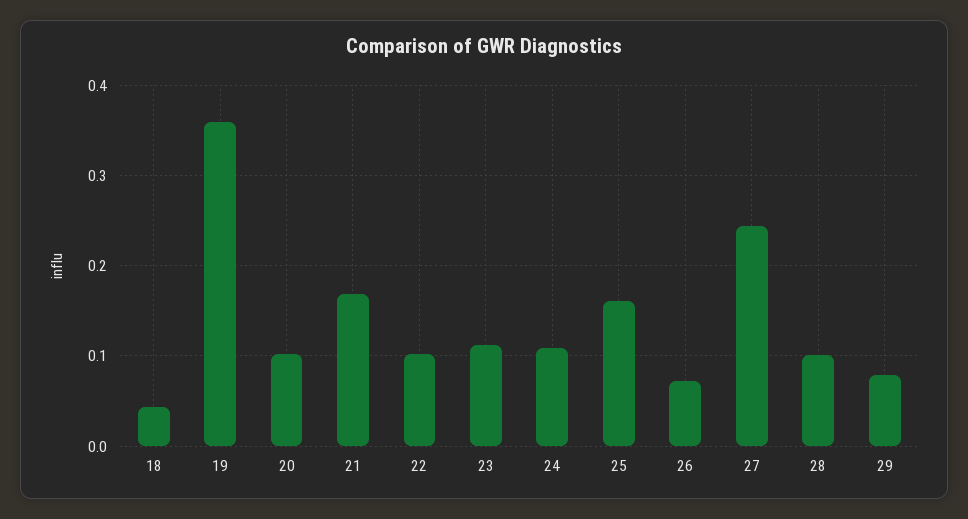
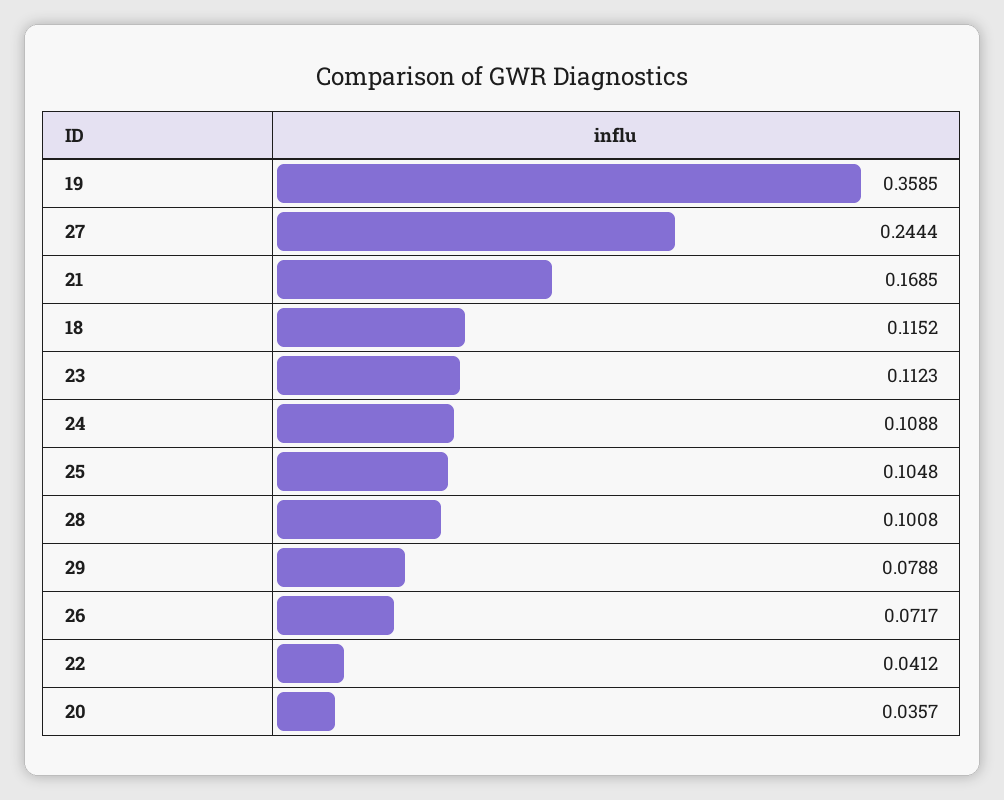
  {
-   "18": 0.04,
+   "18": 0.1152,
    "19": 0.3585,
-   "20": 0.1,
+   "20": 0.0357,
    "21": 0.1685,
-   "22": 0.1,
+   "22": 0.0412,
    "23": 0.1123,
    "24": 0.1088,
-   "25": 0.16,
+   "25": 0.1048,
    "26": 0.0717,
    "27": 0.2444,
    "28": 0.1008,
    "29": 0.0788
  }

